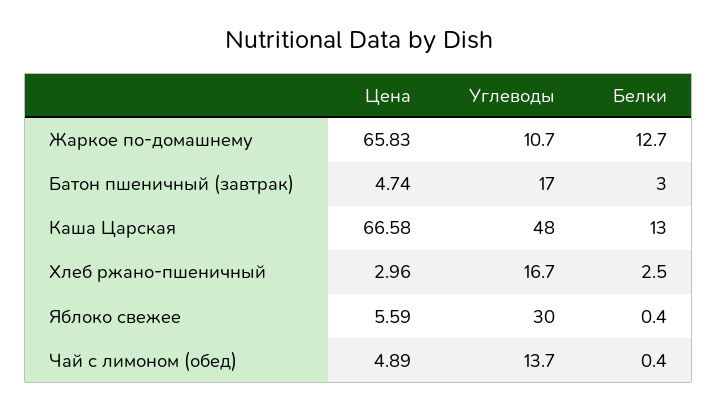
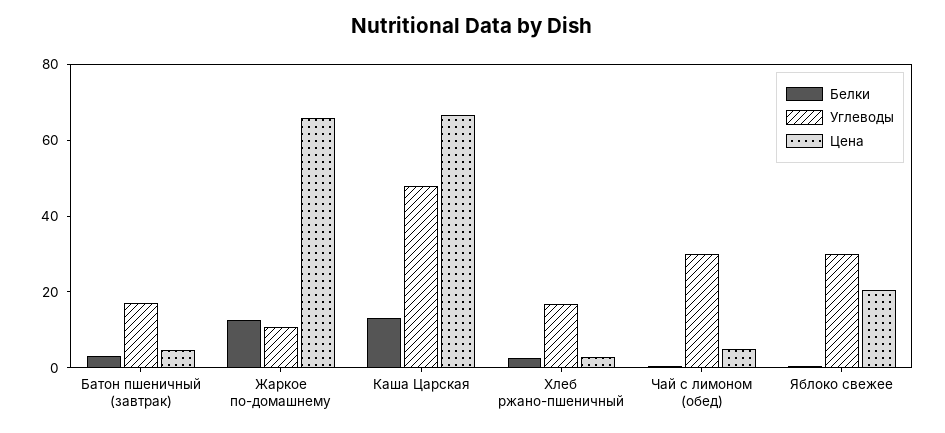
  {
    "Цена": {
      "Жаркое по-домашнему": 65.83,
      "Батон пшеничный (завтрак)": 4.74,
      "Каша Царская": 66.58,
      "Хлеб ржано-пшеничный": 2.96,
-     "Яблоко свежее": 5.59,
+     "Яблоко свежее": 20,
      "Чай с лимоном (обед)": 4.89
    },
    "Углеводы": {
      "Жаркое по-домашнему": 10.7,
      "Батон пшеничный (завтрак)": 17,
      "Каша Царская": 48,
      "Хлеб ржано-пшеничный": 16.7,
      "Яблоко свежее": 30,
-     "Чай с лимоном (обед)": 13.7
+     "Чай с лимоном (обед)": 30
    },
    "Белки": {
      "Жаркое по-домашнему": 12.7,
      "Батон пшеничный (завтрак)": 3,
      "Каша Царская": 13,
      "Хлеб ржано-пшеничный": 2.5,
      "Яблоко свежее": 0.4,
      "Чай с лимоном (обед)": 0.4
    }
  }

